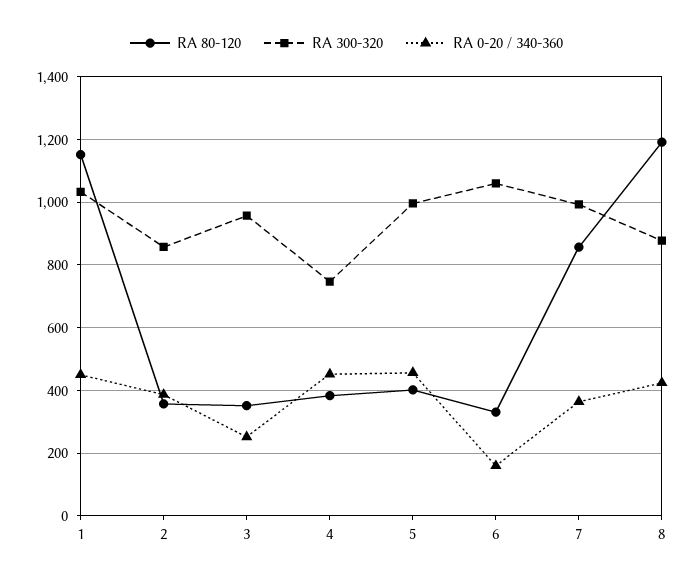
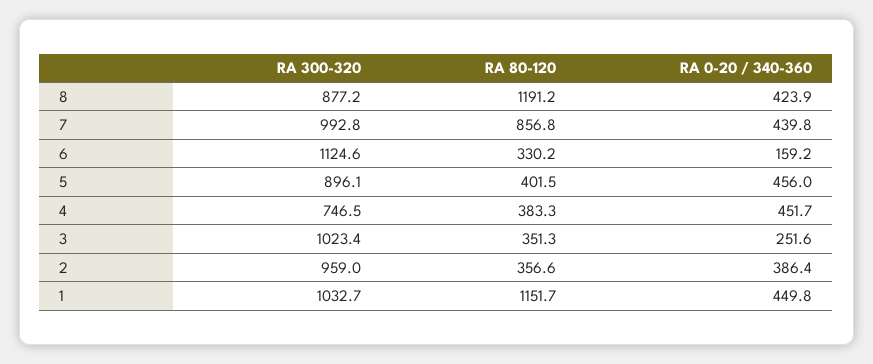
  {
    "RA 80-120": {
      "1": 1151.7,
      "2": 356.6,
      "3": 351.3,
      "4": 383.3,
      "5": 401.5,
      "6": 330.2,
      "7": 856.8,
      "8": 1191.2
    },
    "RA 300-320": {
      "1": 1032.7,
-     "2": 860,
+     "2": 959,
-     "3": 960,
+     "3": 1023.4,
      "4": 746.5,
-     "5": 1000,
+     "5": 896.1,
-     "6": 1060,
+     "6": 1124.6,
      "7": 992.8,
      "8": 877.2
    },
    "RA 0-20 / 340-360": {
      "1": 449.8,
      "2": 386.4,
      "3": 251.6,
      "4": 451.7,
      "5": 456,
      "6": 159.2,
-     "7": 360,
+     "7": 439.8,
      "8": 423.9
    }
  }

